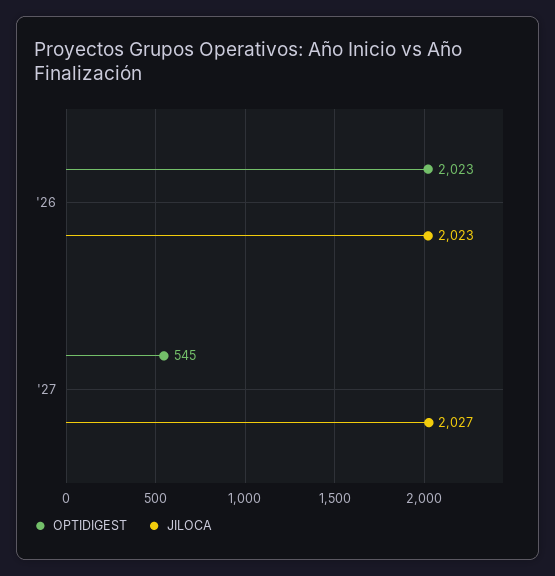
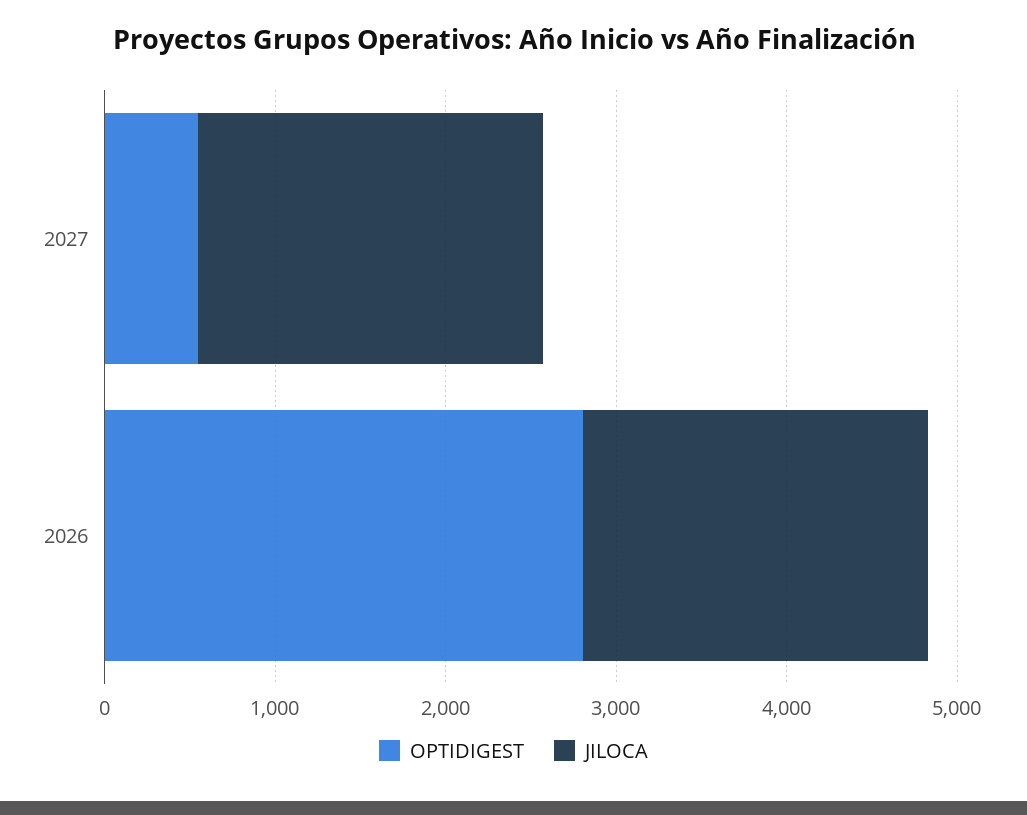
  {
    "OPTIDIGEST": {
-     "'26": 2023,
+     "'26": 2800,
      "'27": 545
    },
    "JILOCA": {
      "'26": 2023,
      "'27": 2027
    }
  }

